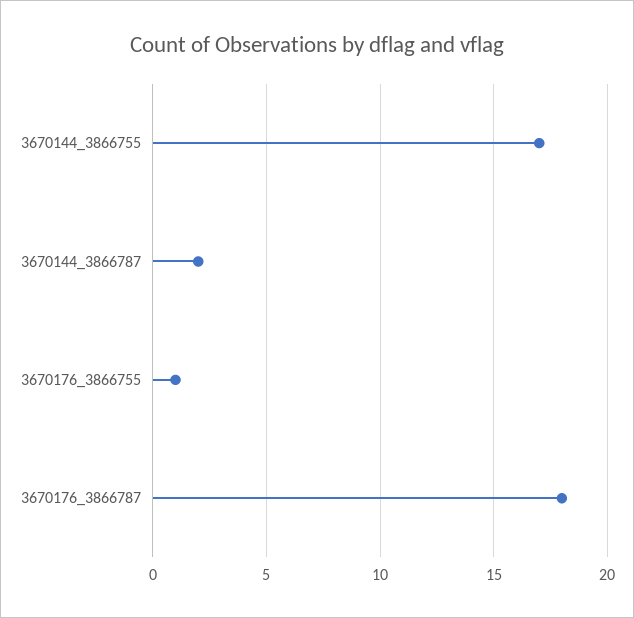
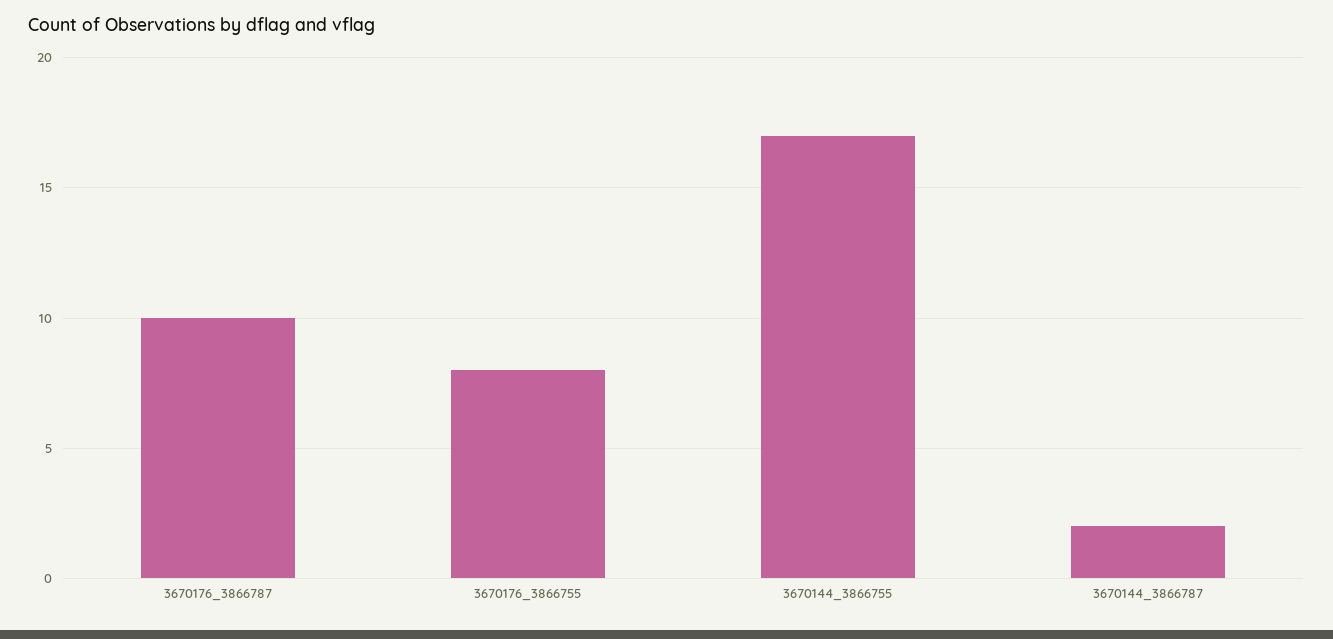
  {
    "3670144_3866755": 17,
    "3670144_3866787": 2,
-   "3670176_3866755": 1,
+   "3670176_3866755": 8,
-   "3670176_3866787": 18
+   "3670176_3866787": 10
  }

